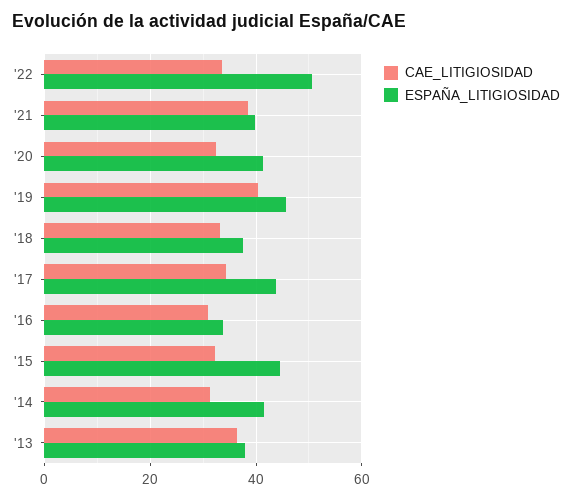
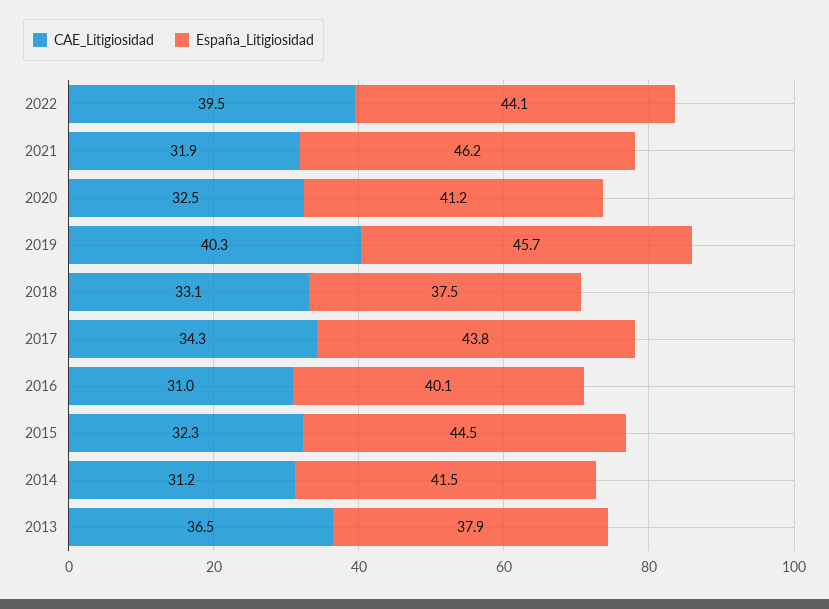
  {
    "CAE_LITIGIOSIDAD": {
-     "'22": 34,
+     "'22": 39.5,
-     "'21": 38,
+     "'21": 31.9,
      "'20": 32.5,
      "'19": 40.3,
      "'18": 33.1,
      "'17": 34.3,
      "'16": 31,
      "'15": 32.3,
      "'14": 31.2,
      "'13": 36.5
    },
    "ESPAÑA_LITIGIOSIDAD": {
-     "'22": 50,
+     "'22": 44.1,
-     "'21": 40,
+     "'21": 46.2,
      "'20": 41.2,
      "'19": 45.7,
      "'18": 37.5,
      "'17": 43.8,
-     "'16": 34,
+     "'16": 40.1,
      "'15": 44.5,
      "'14": 41.5,
      "'13": 37.9
    }
  }

